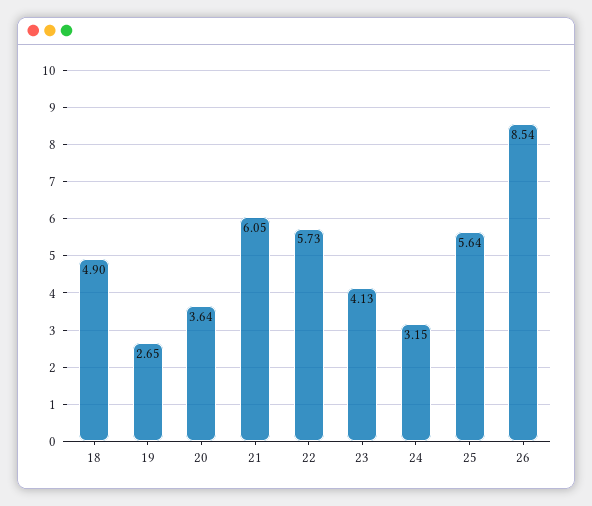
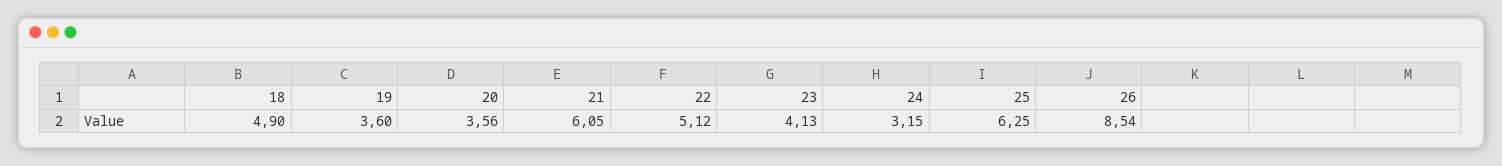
  {
    "18": 4.9,
-   "19": 2.65,
+   "19": 3.6,
-   "20": 3.64,
+   "20": 3.56,
    "21": 6.05,
-   "22": 5.73,
+   "22": 5.12,
    "23": 4.13,
    "24": 3.15,
-   "25": 5.64,
+   "25": 6.25,
    "26": 8.54
  }

